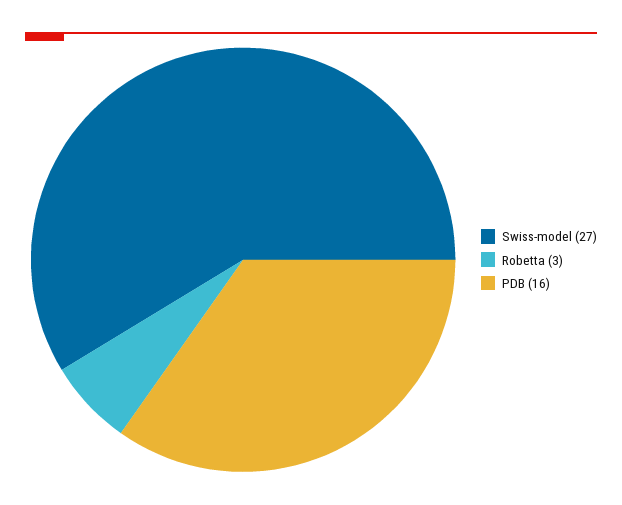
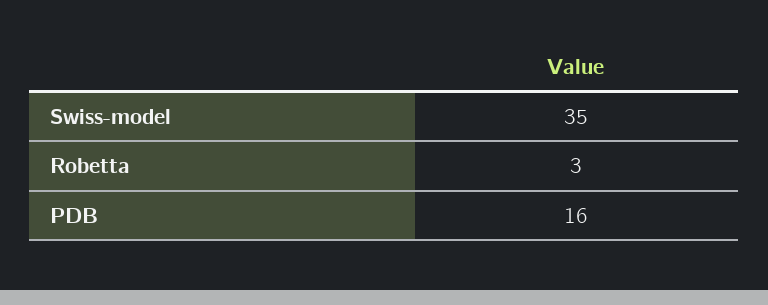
  {
-   "Swiss-model": 27,
+   "Swiss-model": 35,
    "Robetta": 3,
    "PDB": 16
  }

